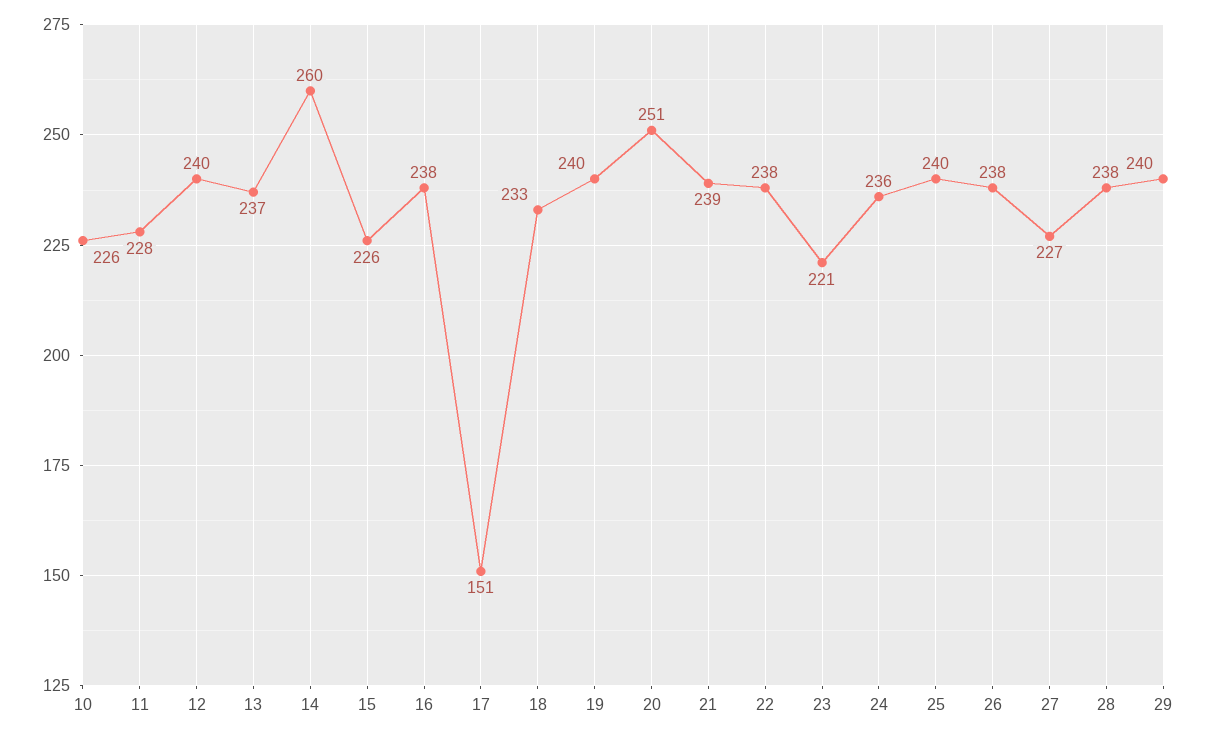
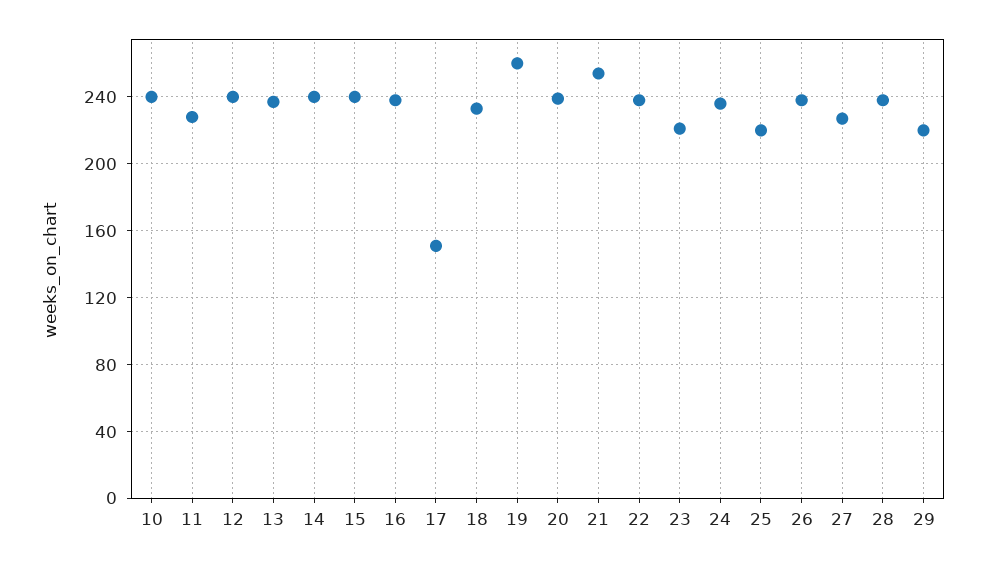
  {
-   "10": 226,
+   "10": 240,
    "11": 228,
    "12": 240,
    "13": 237,
-   "14": 260,
+   "14": 240,
-   "15": 226,
+   "15": 240,
    "16": 238,
    "17": 151,
    "18": 233,
-   "19": 240,
+   "19": 260,
-   "20": 251,
+   "20": 240,
-   "21": 239,
+   "21": 255,
    "22": 238,
    "23": 221,
    "24": 236,
-   "25": 240,
+   "25": 220,
    "26": 238,
    "27": 227,
    "28": 238,
-   "29": 240
+   "29": 220
  }

